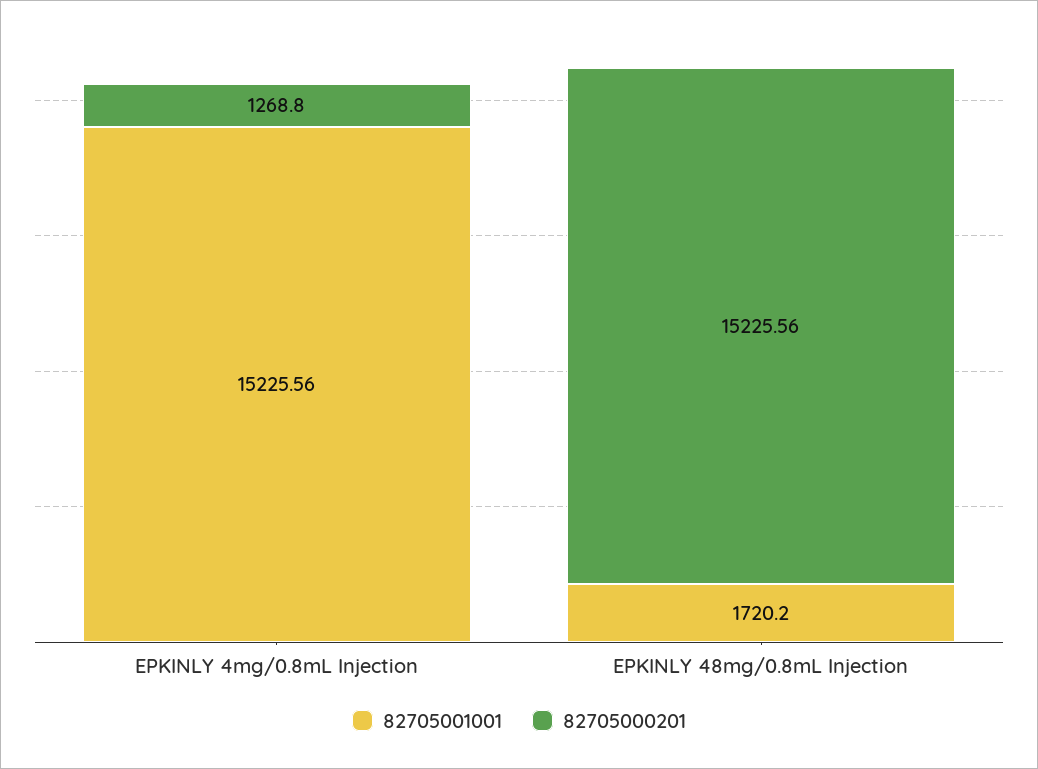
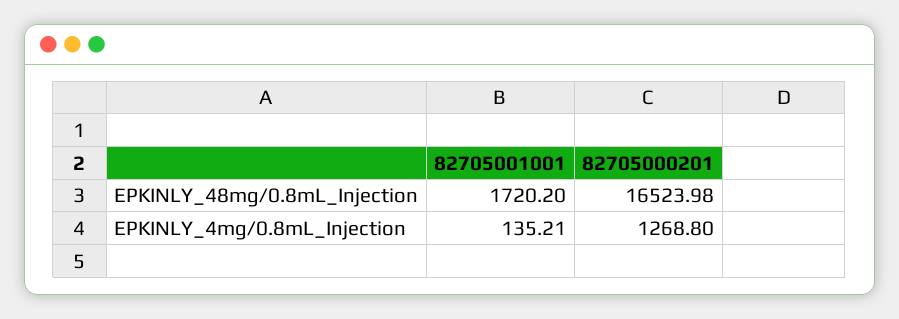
  {
    "82705001001": {
-     "EPKINLY 4mg/0.8mL Injection": 15225.56,
+     "EPKINLY 4mg/0.8mL Injection": 135.21,
      "EPKINLY 48mg/0.8mL Injection": 1720.2
    },
    "82705000201": {
      "EPKINLY 4mg/0.8mL Injection": 1268.8,
-     "EPKINLY 48mg/0.8mL Injection": 15225.56
+     "EPKINLY 48mg/0.8mL Injection": 16523.98
    }
  }

